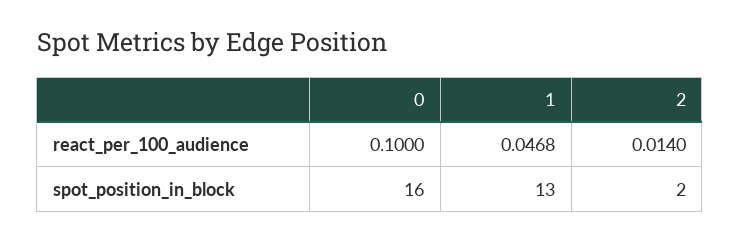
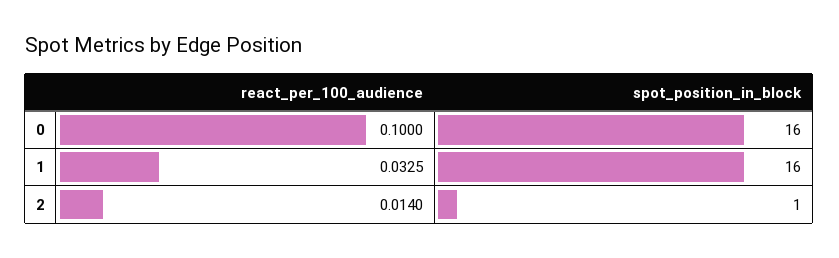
  {
    "0": {
      "react_per_100_audience": 0.1,
      "spot_position_in_block": 16
    },
    "1": {
-     "react_per_100_audience": 0.0468,
+     "react_per_100_audience": 0.0325,
-     "spot_position_in_block": 13
+     "spot_position_in_block": 16
    },
    "2": {
      "react_per_100_audience": 0.014,
-     "spot_position_in_block": 2
+     "spot_position_in_block": 1
    }
  }

